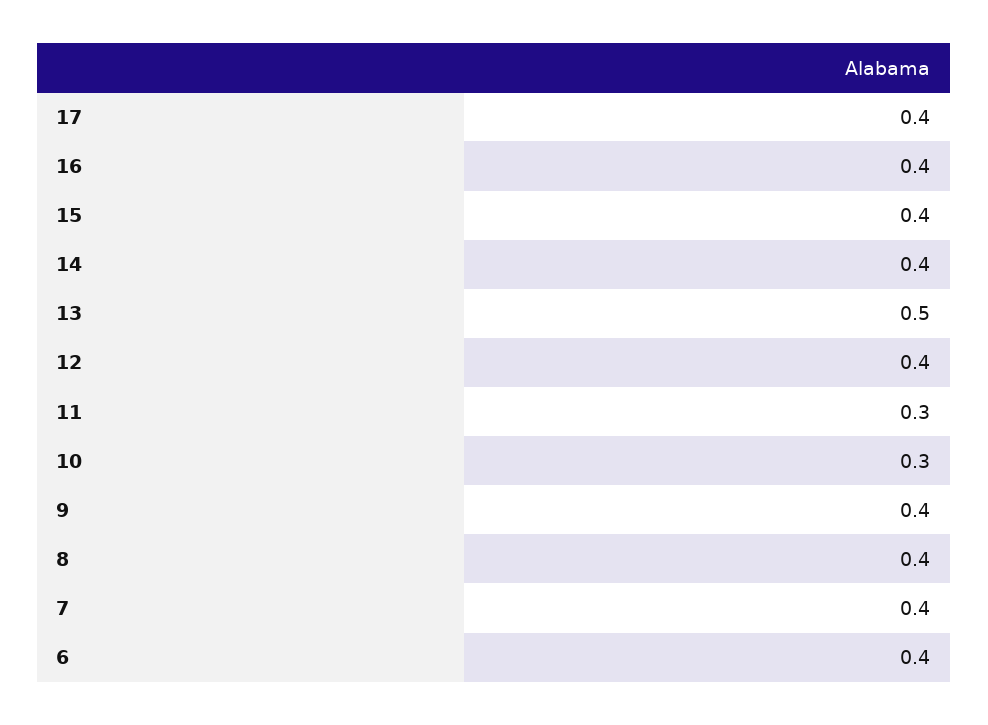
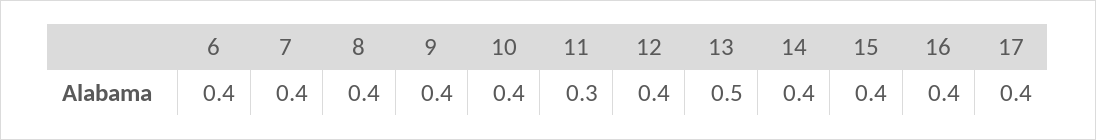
  {
    "17": 0.4,
    "16": 0.4,
    "15": 0.4,
    "14": 0.4,
    "13": 0.5,
    "12": 0.4,
    "11": 0.3,
-   "10": 0.3,
+   "10": 0.4,
    "9": 0.4,
    "8": 0.4,
    "7": 0.4,
    "6": 0.4
  }

